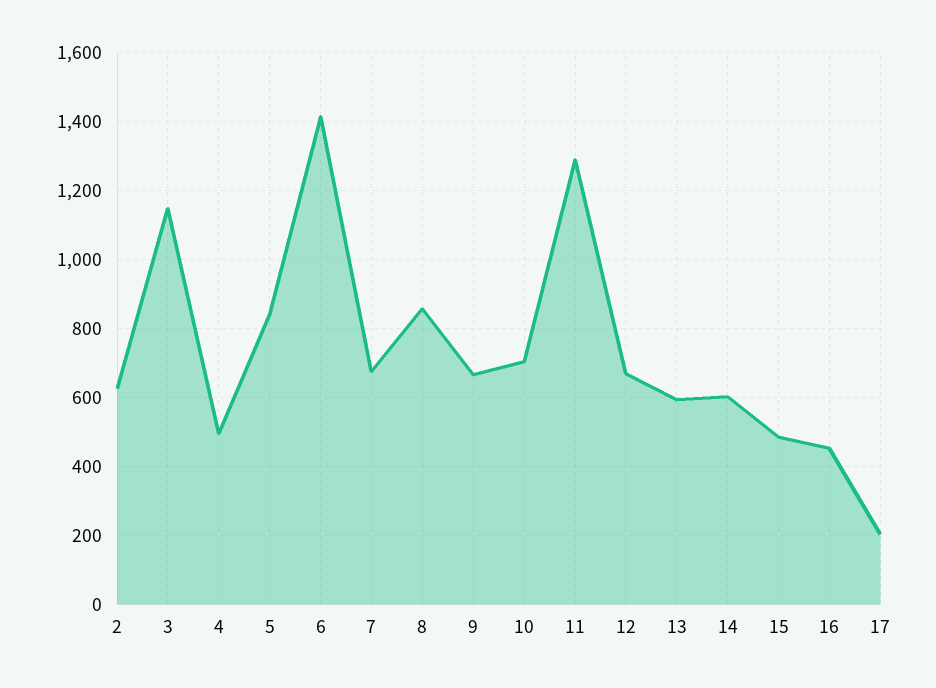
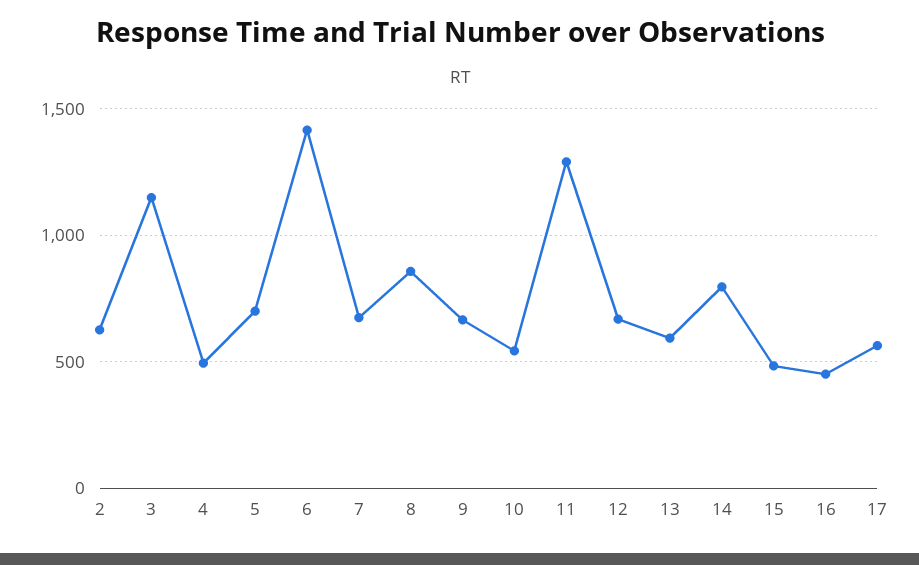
  {
    "2": 620,
    "3": 1140,
    "4": 500,
-   "5": 840,
+   "5": 700,
    "6": 1420,
    "7": 680,
    "8": 860,
    "9": 660,
-   "10": 700,
+   "10": 550,
    "11": 1300,
    "12": 660,
    "13": 600,
-   "14": 600,
+   "14": 800,
    "15": 480,
    "16": 460,
-   "17": 200
+   "17": 550
  }

